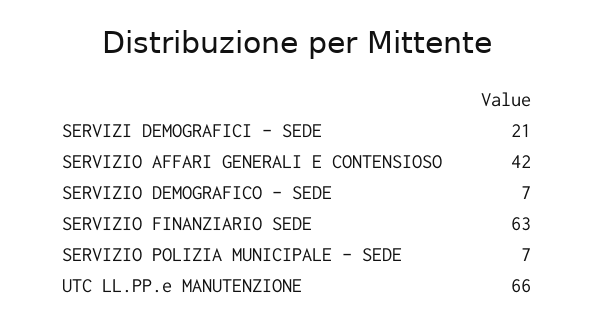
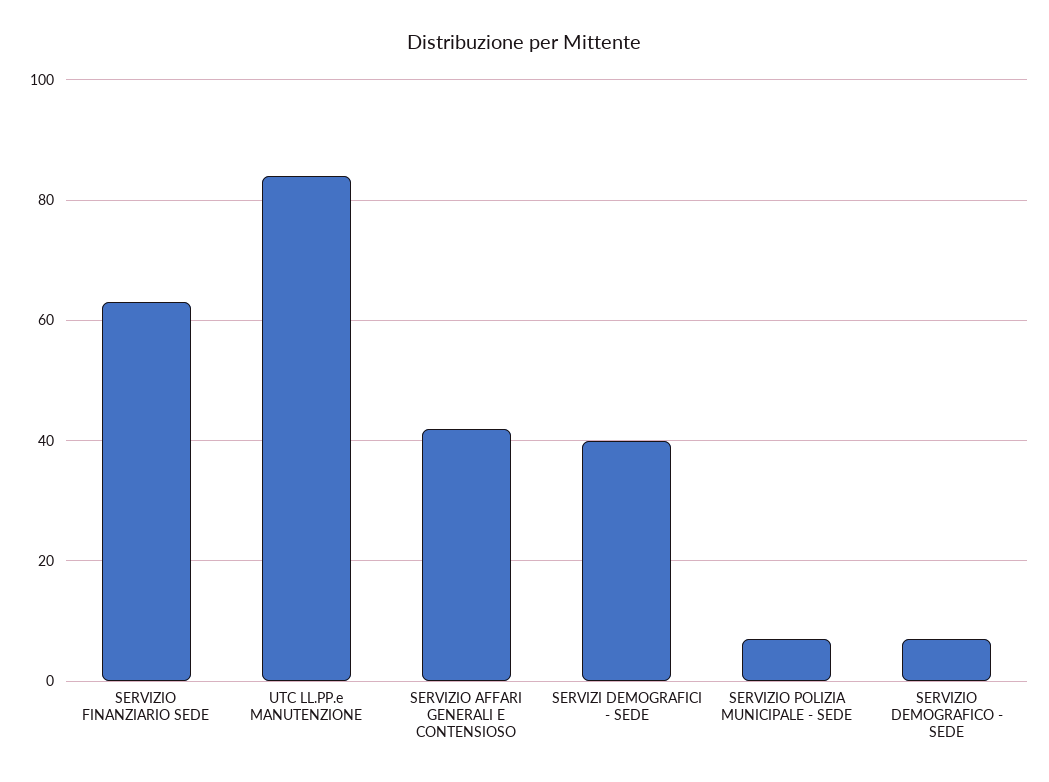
  {
-   "SERVIZI DEMOGRAFICI - SEDE": 21,
+   "SERVIZI DEMOGRAFICI - SEDE": 40,
    "SERVIZIO AFFARI GENERALI E CONTENSIOSO": 42,
    "SERVIZIO DEMOGRAFICO - SEDE": 7,
    "SERVIZIO FINANZIARIO SEDE": 63,
    "SERVIZIO POLIZIA MUNICIPALE - SEDE": 7,
-   "UTC LL.PP.e MANUTENZIONE": 66
+   "UTC LL.PP.e MANUTENZIONE": 85
  }

